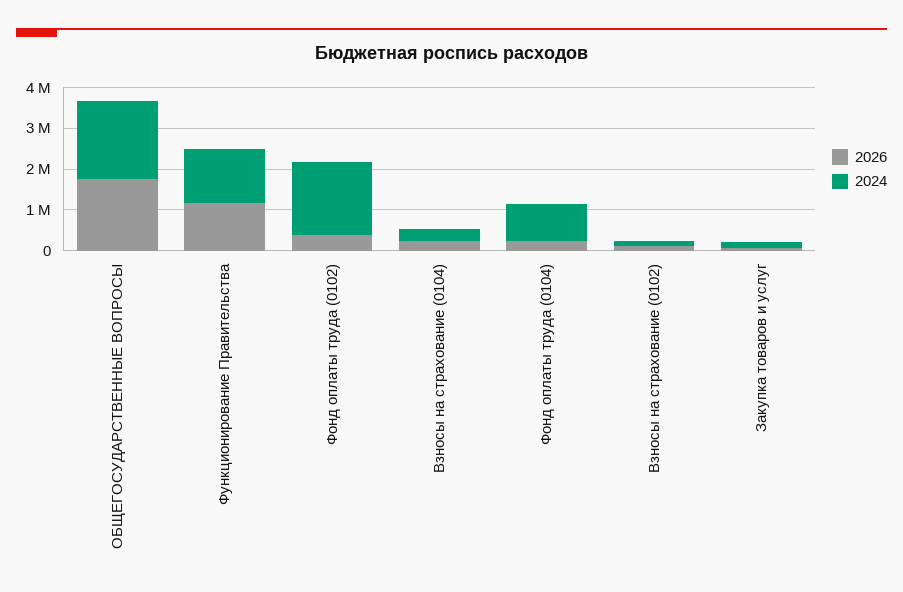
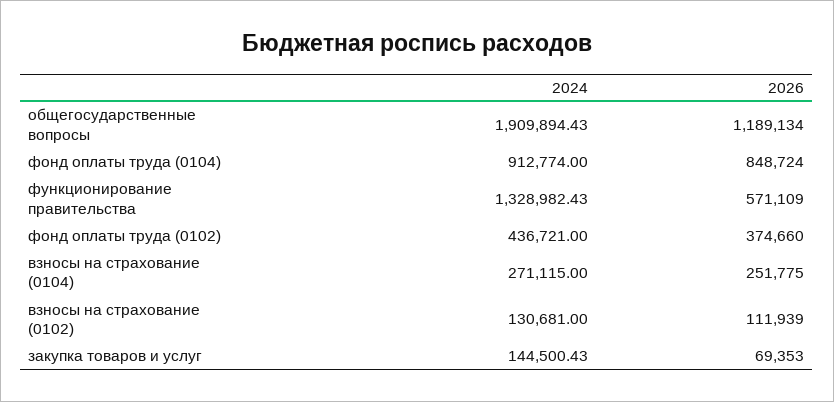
  {
    "2026": {
-     "ОБЩЕГОСУДАРСТВЕННЫЕ ВОПРОСЫ": 1800000,
+     "ОБЩЕГОСУДАРСТВЕННЫЕ ВОПРОСЫ": 1189134,
-     "Функционирование Правительства": 1200000,
+     "Функционирование Правительства": 571109,
      "Фонд оплаты труда (0102)": 374660,
      "Взносы на страхование (0104)": 251775,
-     "Фонд оплаты труда (0104)": 200000,
+     "Фонд оплаты труда (0104)": 848724,
      "Взносы на страхование (0102)": 111939,
      "Закупка товаров и услуг": 69353
    },
    "2024": {
      "ОБЩЕГОСУДАРСТВЕННЫЕ ВОПРОСЫ": 1909894.43,
      "Функционирование Правительства": 1328982.43,
-     "Фонд оплаты труда (0102)": 1800000,
+     "Фонд оплаты труда (0102)": 436721,
      "Взносы на страхование (0104)": 271115,
      "Фонд оплаты труда (0104)": 912774,
      "Взносы на страхование (0102)": 130681,
      "Закупка товаров и услуг": 144500.43
    }
  }

